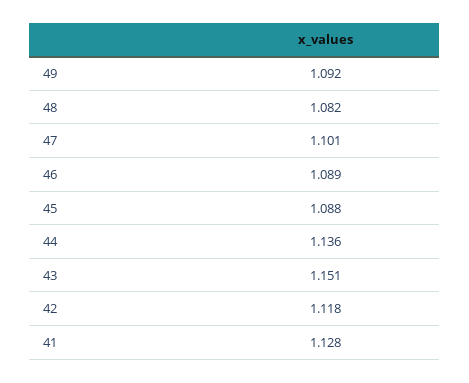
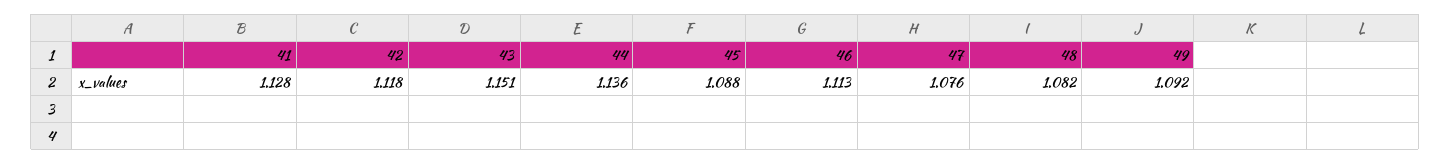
  {
    "49": 1.092,
    "48": 1.082,
-   "47": 1.101,
+   "47": 1.076,
-   "46": 1.089,
+   "46": 1.113,
    "45": 1.088,
    "44": 1.136,
    "43": 1.151,
    "42": 1.118,
    "41": 1.128
  }

